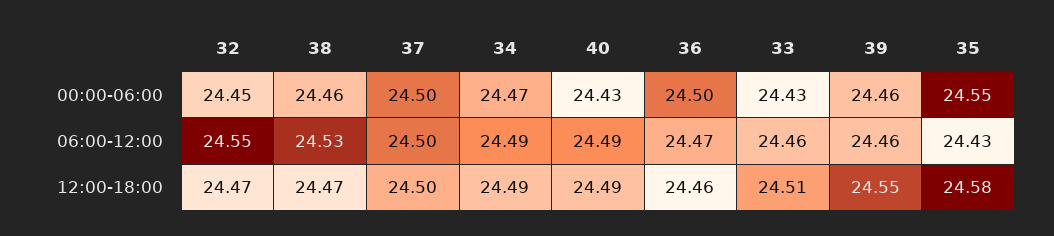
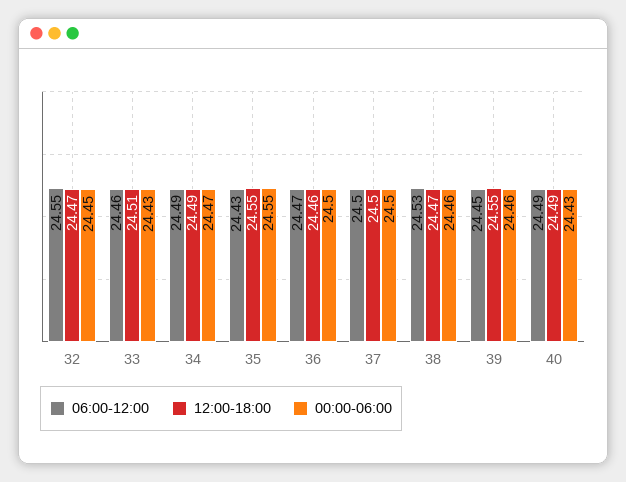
  {
    "00:00-06:00": {
      "32": 24.45,
      "38": 24.46,
      "37": 24.5,
      "34": 24.47,
      "40": 24.43,
      "36": 24.5,
      "33": 24.43,
      "39": 24.46,
      "35": 24.55
    },
    "06:00-12:00": {
      "32": 24.55,
      "38": 24.53,
      "37": 24.5,
      "34": 24.49,
      "40": 24.49,
      "36": 24.47,
      "33": 24.46,
-     "39": 24.46,
+     "39": 24.45,
      "35": 24.43
    },
    "12:00-18:00": {
      "32": 24.47,
      "38": 24.47,
      "37": 24.5,
      "34": 24.49,
      "40": 24.49,
      "36": 24.46,
      "33": 24.51,
      "39": 24.55,
-     "35": 24.58
+     "35": 24.55
    }
  }

